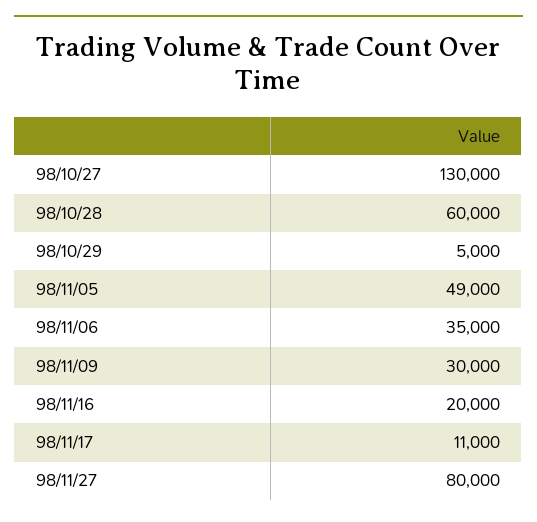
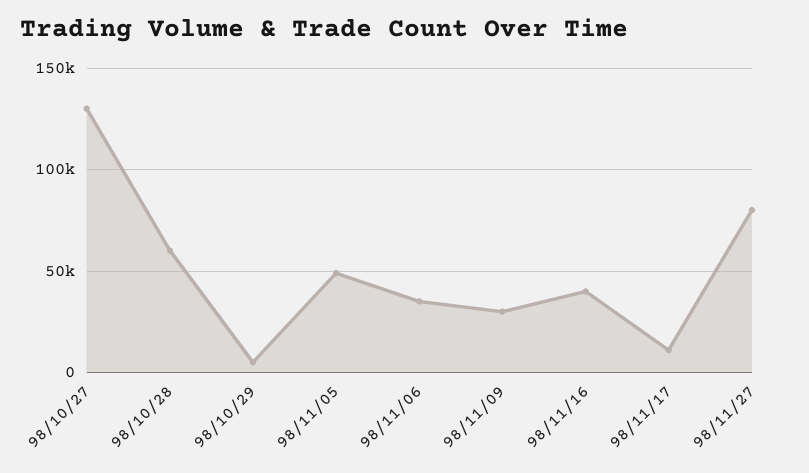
  {
    "98/10/27": 130000,
    "98/10/28": 60000,
    "98/10/29": 5000,
    "98/11/05": 49000,
    "98/11/06": 35000,
    "98/11/09": 30000,
-   "98/11/16": 20000,
+   "98/11/16": 40000,
    "98/11/17": 11000,
    "98/11/27": 80000
  }

